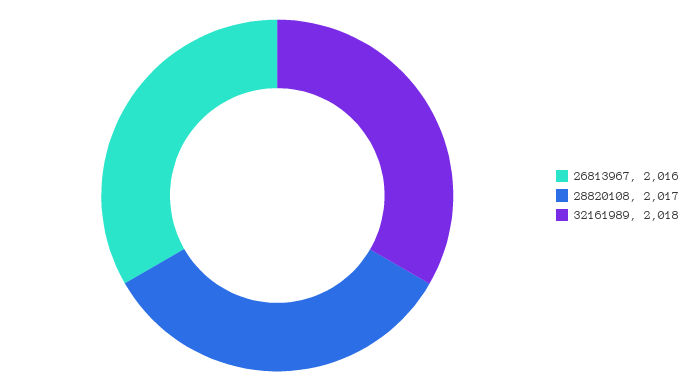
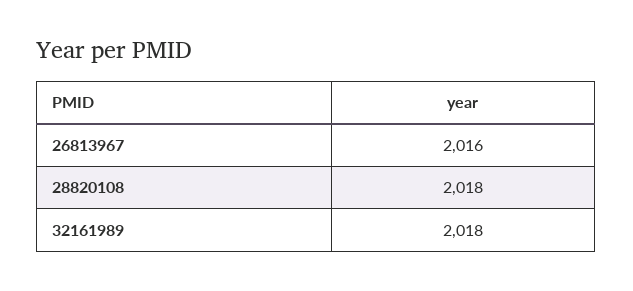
  {
    "26813967": 2016,
-   "28820108": 2017,
+   "28820108": 2018,
    "32161989": 2018
  }

